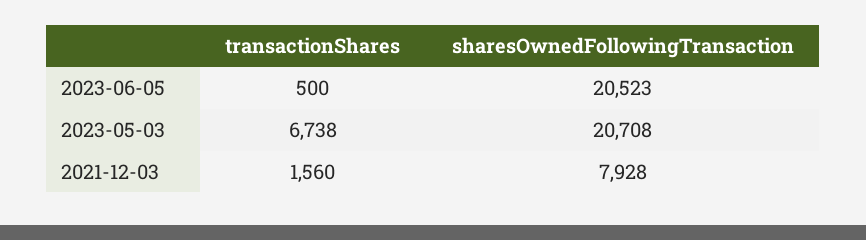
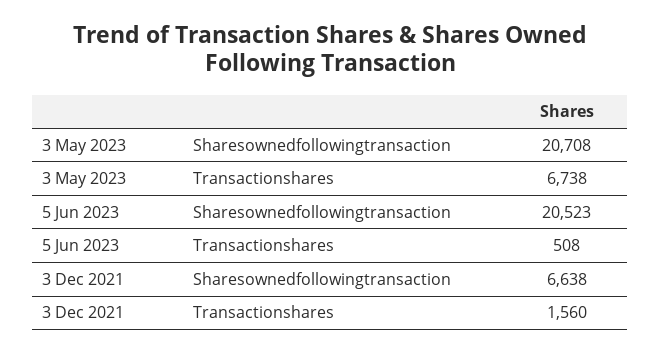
  {
    "transactionShares": {
-     "2023-06-05": 500,
+     "2023-06-05": 508,
      "2023-05-03": 6738,
      "2021-12-03": 1560
    },
    "sharesOwnedFollowingTransaction": {
      "2023-06-05": 20523,
      "2023-05-03": 20708,
-     "2021-12-03": 7928
+     "2021-12-03": 6638
    }
  }

